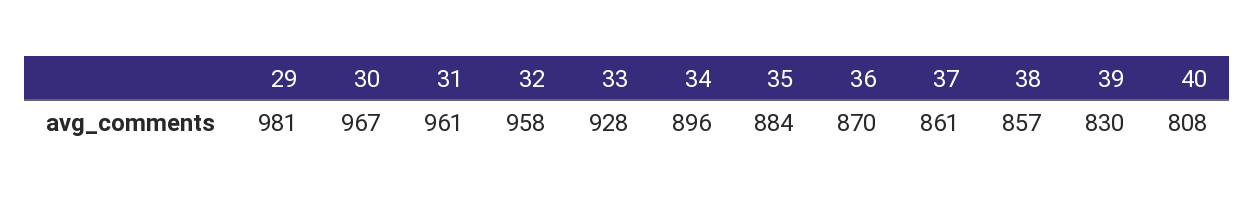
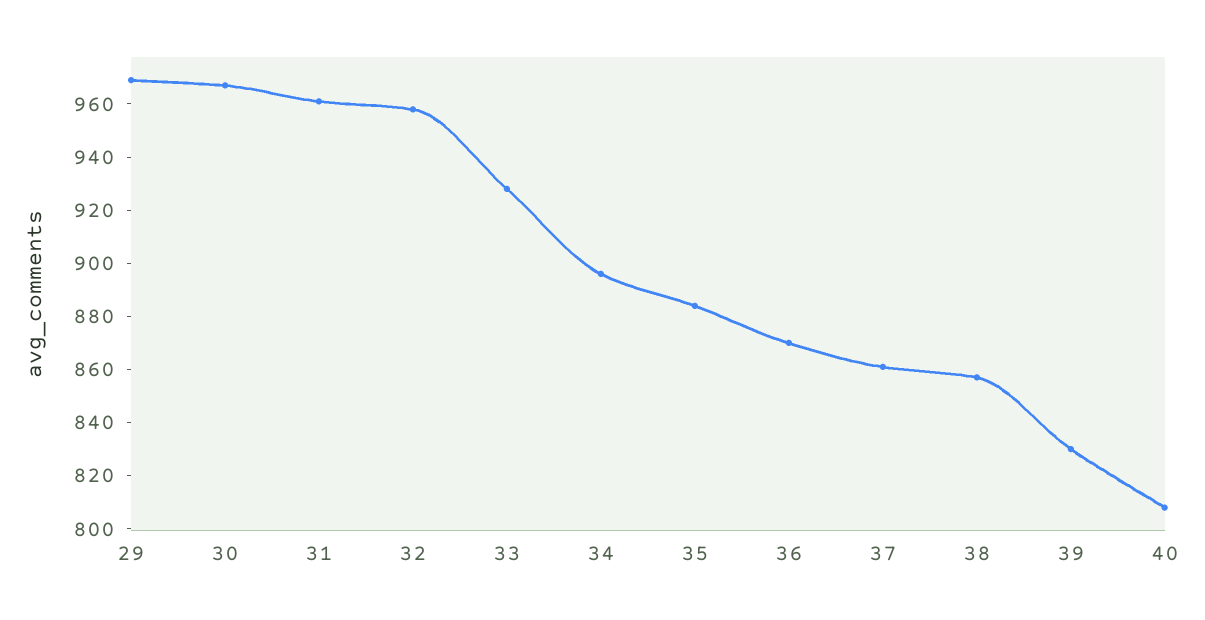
  {
-   "29": 981,
+   "29": 970,
    "30": 967,
    "31": 961,
    "32": 958,
    "33": 928,
    "34": 896,
    "35": 884,
    "36": 870,
    "37": 861,
    "38": 857,
    "39": 830,
    "40": 808
  }

